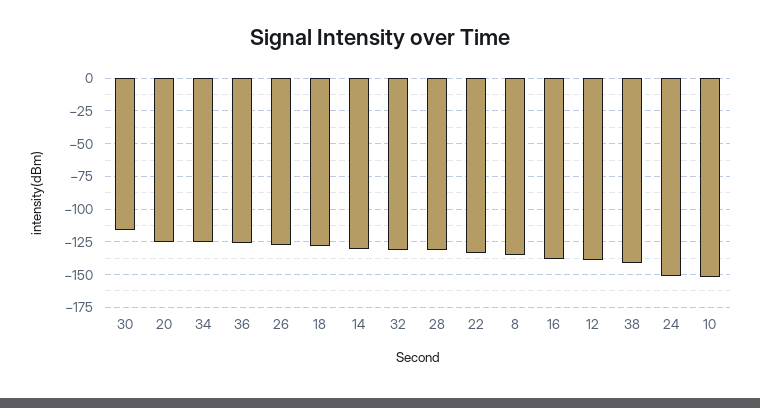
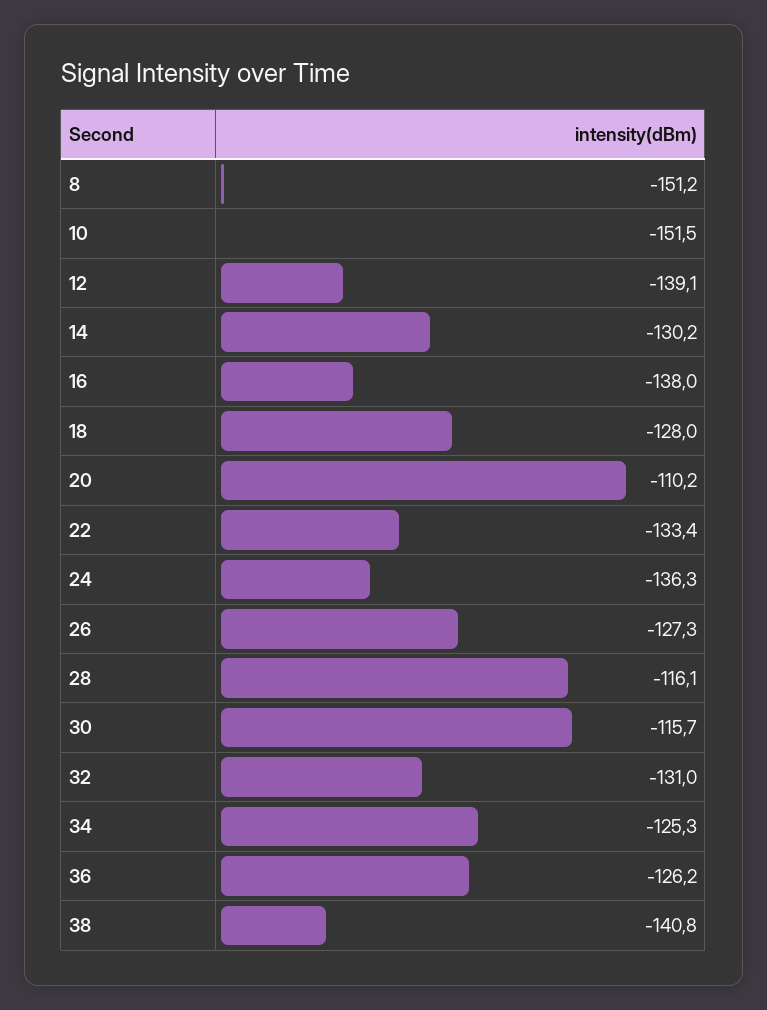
  {
    "30": -115.7,
-   "20": -125,
+   "20": -110.2,
    "34": -125.3,
    "36": -126.2,
    "26": -127.3,
    "18": -128,
    "14": -130.2,
    "32": -131,
-   "28": -130,
+   "28": -116.1,
    "22": -133.4,
-   "8": -135,
+   "8": -151.2,
    "16": -138,
    "12": -139.1,
    "38": -140.8,
-   "24": -150,
+   "24": -136.3,
    "10": -151.5
  }

